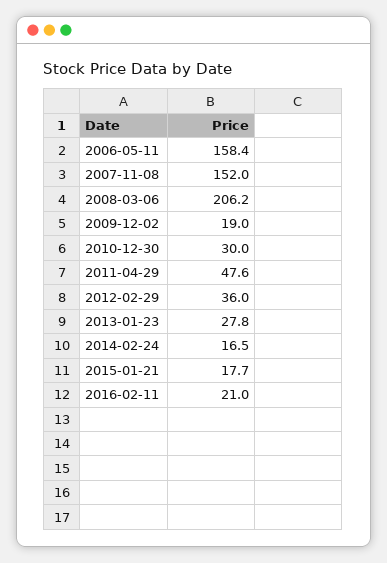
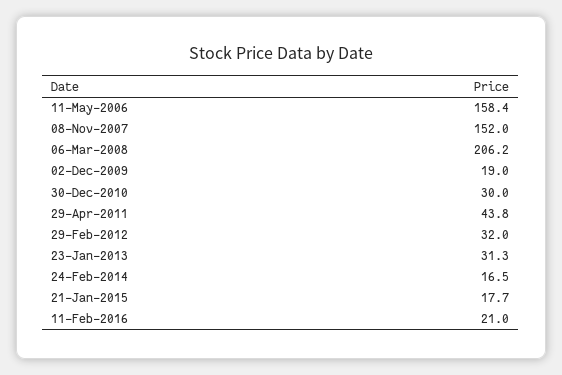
  {
    "2006-05-11": 158.4,
    "2007-11-08": 152,
    "2008-03-06": 206.2,
    "2009-12-02": 19,
    "2010-12-30": 30,
-   "2011-04-29": 47.6,
+   "2011-04-29": 43.8,
-   "2012-02-29": 36,
+   "2012-02-29": 32,
-   "2013-01-23": 27.8,
+   "2013-01-23": 31.3,
    "2014-02-24": 16.5,
    "2015-01-21": 17.7,
    "2016-02-11": 21
  }

